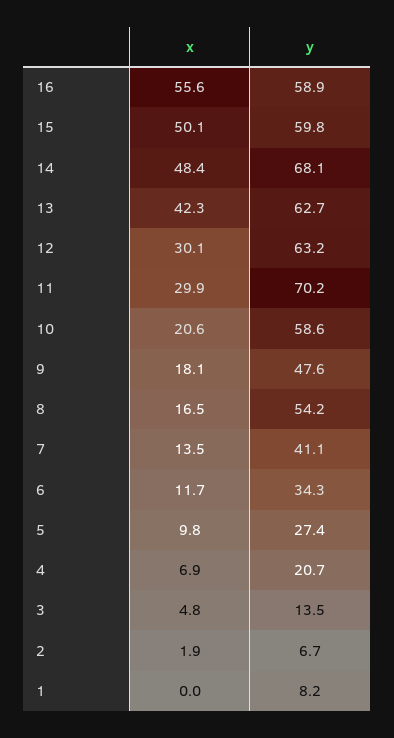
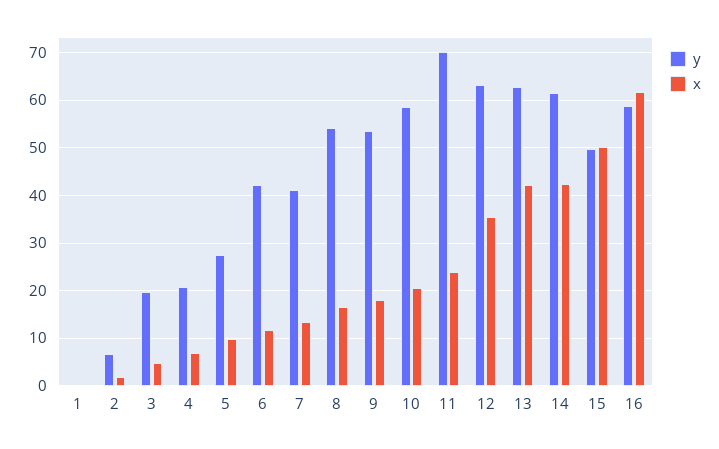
  {
    "x": {
-     "16": 55.6,
+     "16": 62,
      "15": 50.1,
-     "14": 48.4,
+     "14": 42,
      "13": 42.3,
-     "12": 30.1,
+     "12": 36,
-     "11": 29.9,
+     "11": 24,
      "10": 20.6,
      "9": 18.1,
      "8": 16.5,
      "7": 13.5,
      "6": 11.7,
      "5": 9.8,
      "4": 6.9,
      "3": 4.8,
      "2": 1.9,
      "1": 0
    },
    "y": {
      "16": 58.9,
-     "15": 59.8,
+     "15": 50,
-     "14": 68.1,
+     "14": 62,
      "13": 62.7,
      "12": 63.2,
      "11": 70.2,
      "10": 58.6,
-     "9": 47.6,
+     "9": 54,
      "8": 54.2,
      "7": 41.1,
-     "6": 34.3,
+     "6": 42,
      "5": 27.4,
      "4": 20.7,
-     "3": 13.5,
+     "3": 20,
      "2": 6.7,
-     "1": 8.2
+     "1": 0
    }
  }

